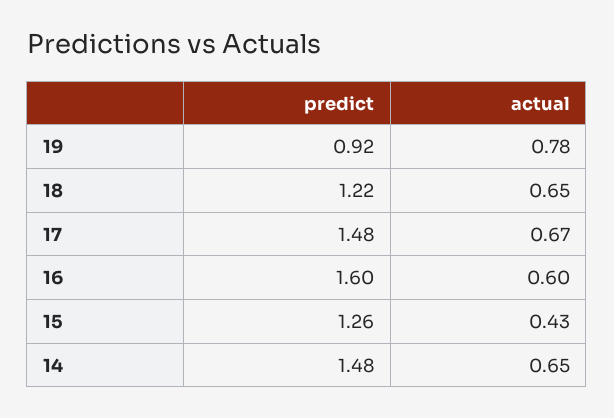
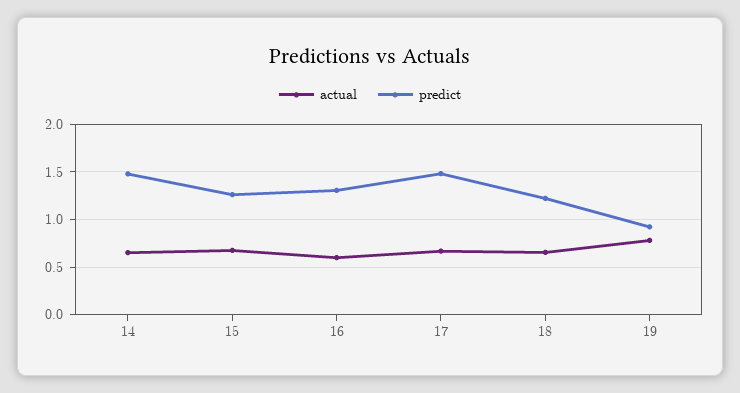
  {
    "predict": {
      "19": 0.92,
      "18": 1.22,
      "17": 1.48,
-     "16": 1.6,
+     "16": 1.3,
      "15": 1.26,
      "14": 1.48
    },
    "actual": {
      "19": 0.78,
      "18": 0.65,
      "17": 0.67,
      "16": 0.6,
-     "15": 0.43,
+     "15": 0.7,
      "14": 0.65
    }
  }

